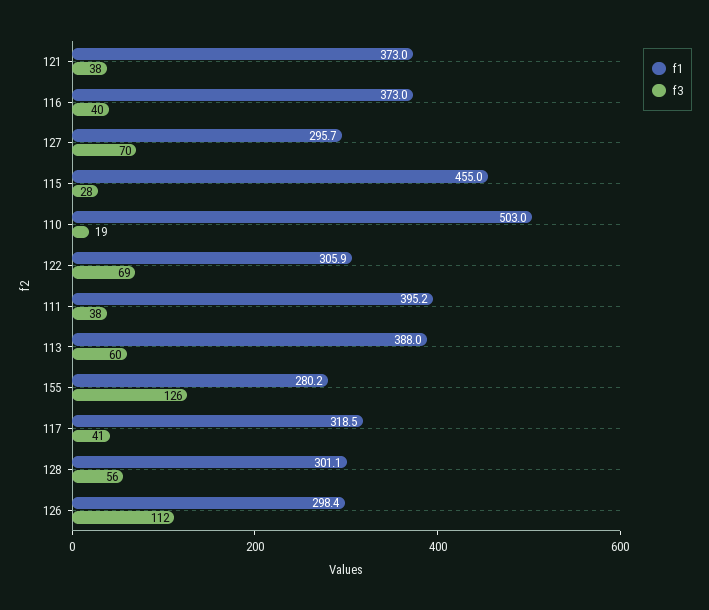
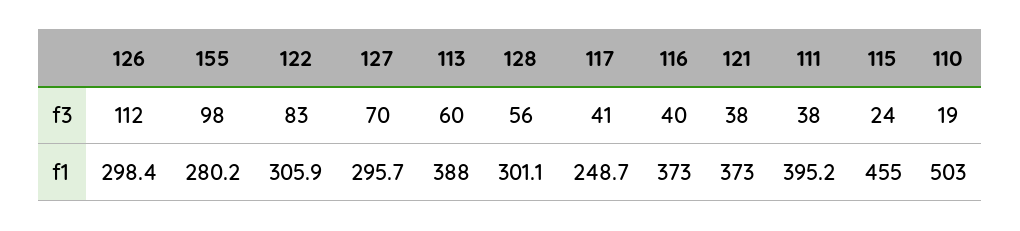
  {
    "f1": {
      "121": 373,
      "116": 373,
      "127": 295.7,
      "115": 455,
      "110": 503,
      "122": 305.9,
      "111": 395.2,
      "113": 388,
      "155": 280.2,
-     "117": 318.5,
+     "117": 248.7,
      "128": 301.1,
      "126": 298.4
    },
    "f3": {
      "121": 38,
      "116": 40,
      "127": 70,
-     "115": 28,
+     "115": 24,
      "110": 19,
-     "122": 69,
+     "122": 83,
      "111": 38,
      "113": 60,
-     "155": 126,
+     "155": 98,
      "117": 41,
      "128": 56,
      "126": 112
    }
  }

